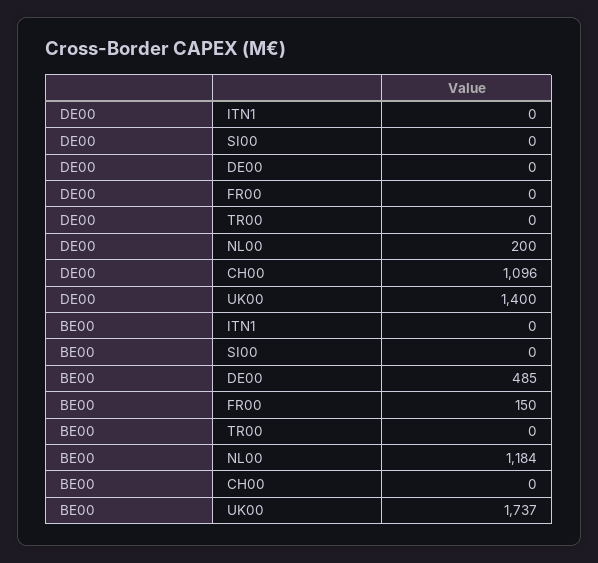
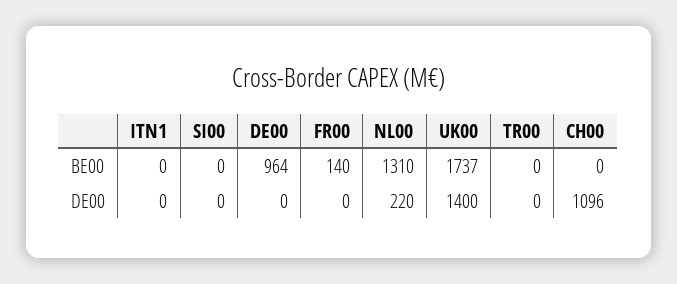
  {
    "DE00": {
      "ITN1": 0,
      "SI00": 0,
      "DE00": 0,
      "FR00": 0,
      "TR00": 0,
-     "NL00": 200,
+     "NL00": 220,
      "CH00": 1096,
      "UK00": 1400
    },
    "BE00": {
      "ITN1": 0,
      "SI00": 0,
-     "DE00": 485,
+     "DE00": 964,
-     "FR00": 150,
+     "FR00": 140,
      "TR00": 0,
-     "NL00": 1184,
+     "NL00": 1310,
      "CH00": 0,
      "UK00": 1737
    }
  }

